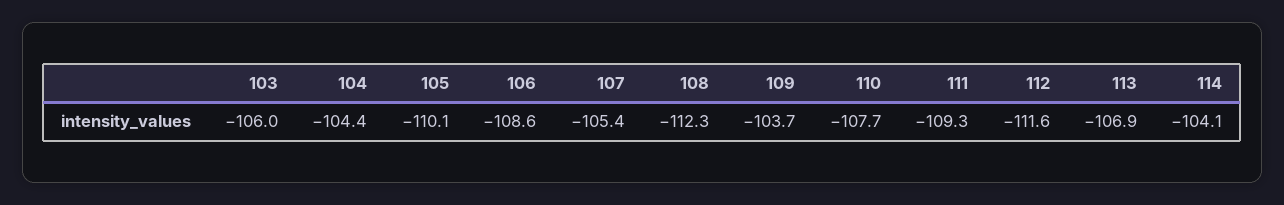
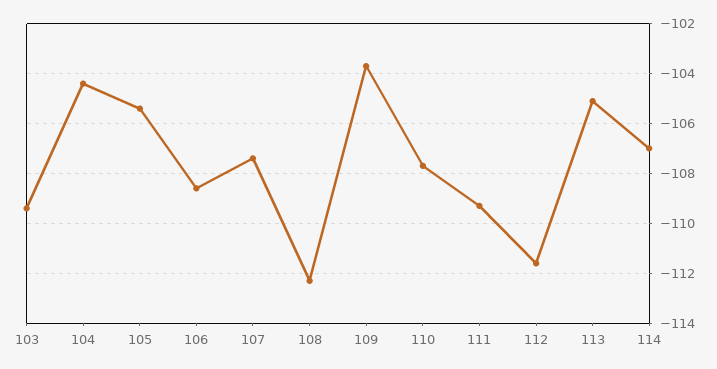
  {
-   "103": -106,
+   "103": -109.5,
    "104": -104.4,
-   "105": -110.1,
+   "105": -105.5,
    "106": -108.6,
-   "107": -105.4,
+   "107": -107.5,
    "108": -112.3,
    "109": -103.7,
    "110": -107.7,
    "111": -109.3,
    "112": -111.6,
-   "113": -106.9,
+   "113": -105,
-   "114": -104.1
+   "114": -107
  }

